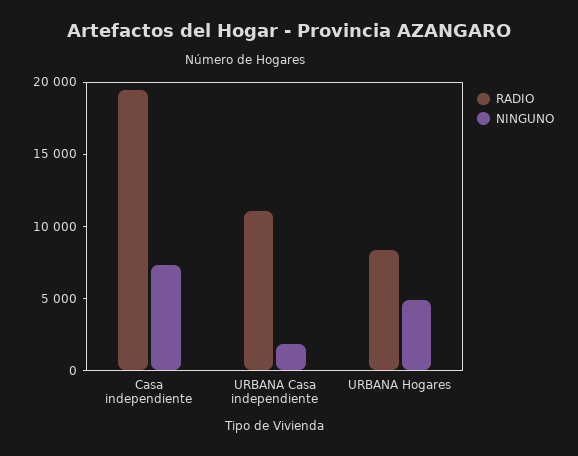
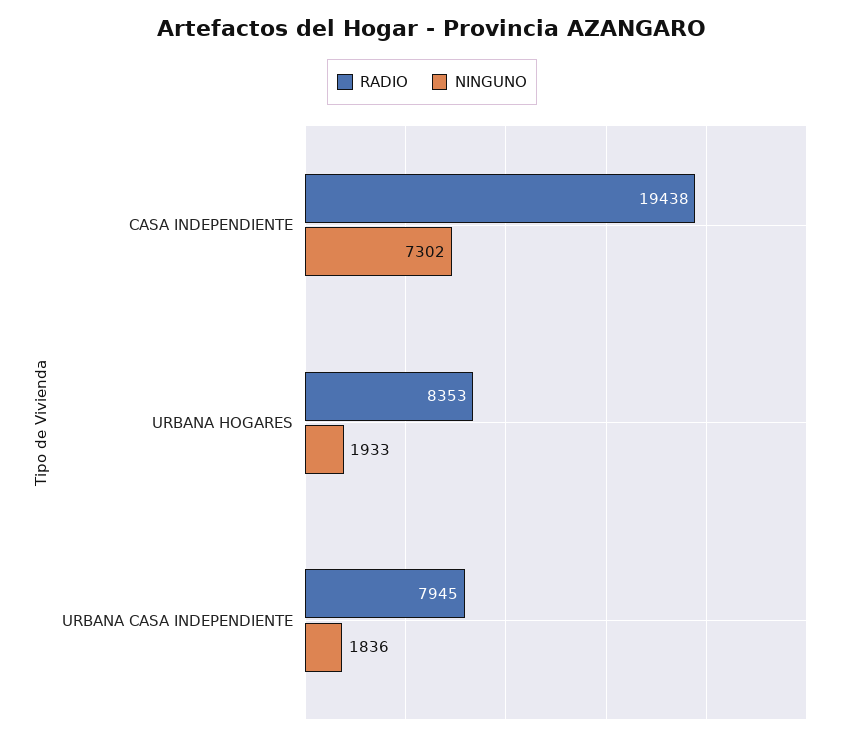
  {
    "RADIO": {
      "Casa independiente": 19438,
-     "URBANA Casa independiente": 11000,
+     "URBANA Casa independiente": 7945,
      "URBANA Hogares": 8353
    },
    "NINGUNO": {
      "Casa independiente": 7302,
      "URBANA Casa independiente": 1836,
-     "URBANA Hogares": 5000
+     "URBANA Hogares": 1933
    }
  }

